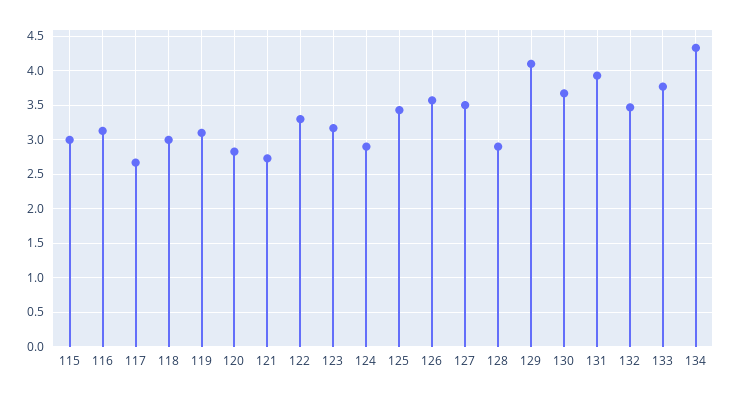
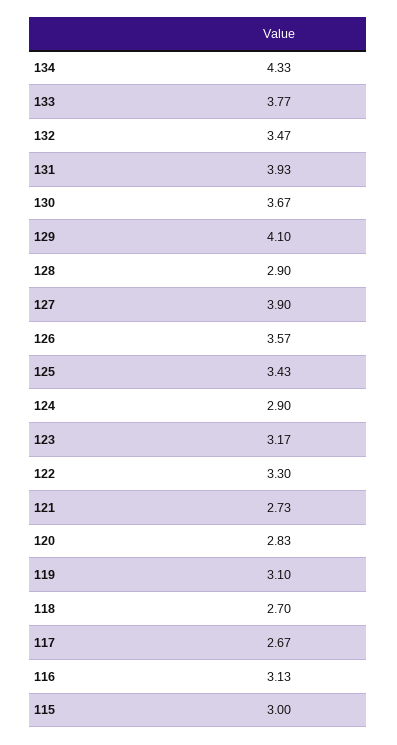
  {
    "115": 3,
    "116": 3.13,
    "117": 2.67,
-   "118": 3,
+   "118": 2.7,
    "119": 3.1,
    "120": 2.83,
    "121": 2.73,
    "122": 3.3,
    "123": 3.17,
    "124": 2.9,
    "125": 3.43,
    "126": 3.57,
-   "127": 3.5,
+   "127": 3.9,
    "128": 2.9,
    "129": 4.1,
    "130": 3.67,
    "131": 3.93,
    "132": 3.47,
    "133": 3.77,
    "134": 4.33
  }

